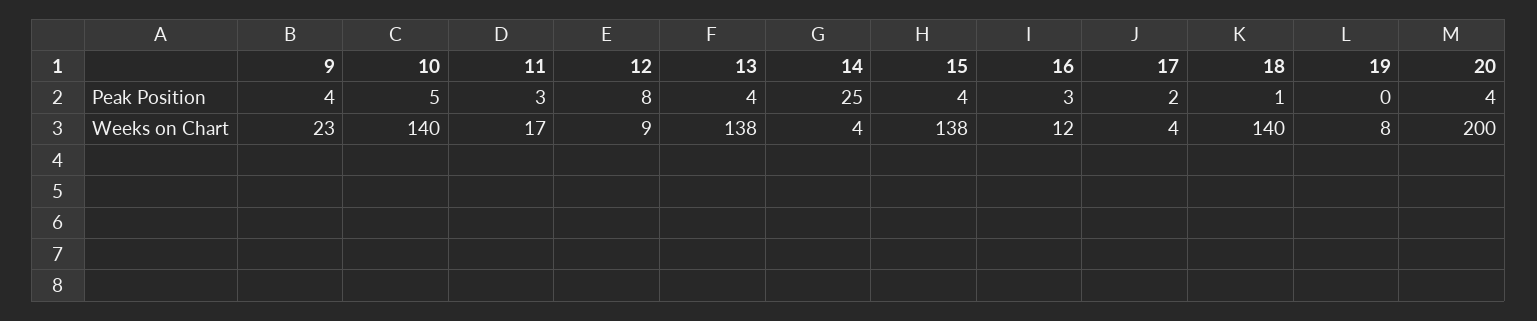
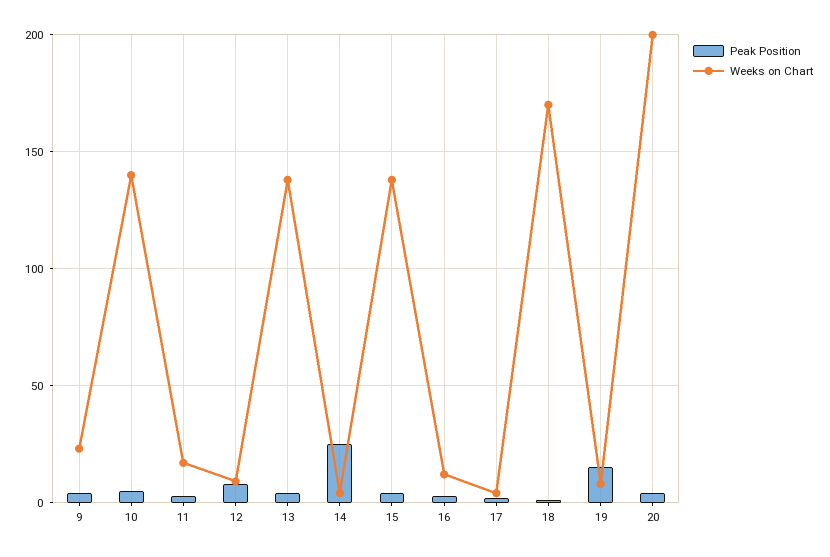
  {
    "Peak Position": {
      "9": 4,
      "10": 5,
      "11": 3,
      "12": 8,
      "13": 4,
      "14": 25,
      "15": 4,
      "16": 3,
      "17": 2,
      "18": 1,
-     "19": 0,
+     "19": 15,
      "20": 4
    },
    "Weeks on Chart": {
      "9": 23,
      "10": 140,
      "11": 17,
      "12": 9,
      "13": 138,
      "14": 4,
      "15": 138,
      "16": 12,
      "17": 4,
-     "18": 140,
+     "18": 170,
      "19": 8,
      "20": 200
    }
  }

